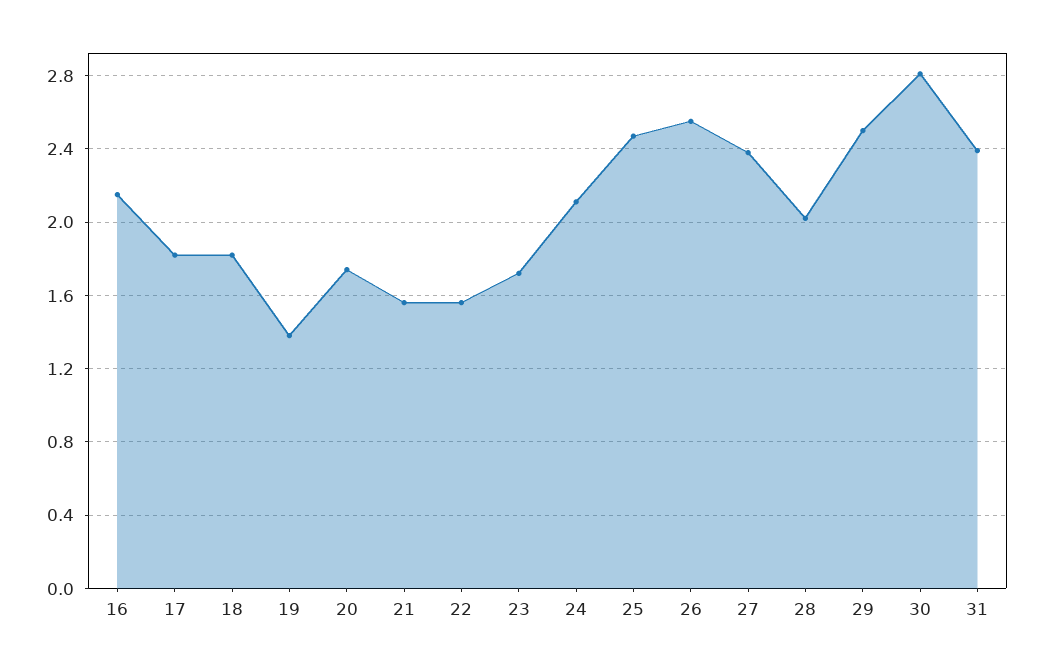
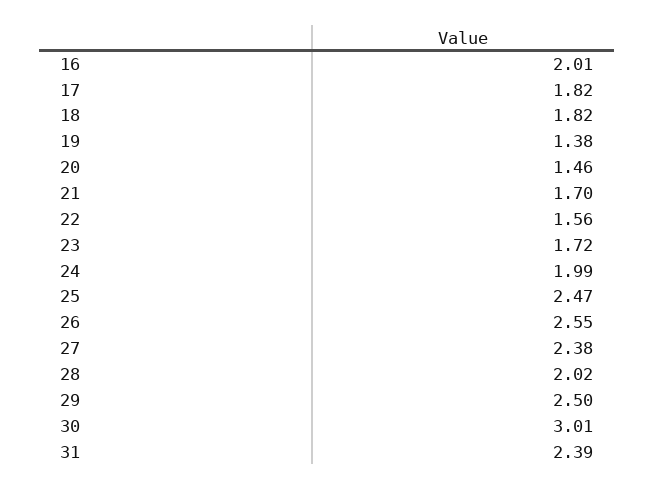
  {
-   "16": 2.15,
+   "16": 2.01,
    "17": 1.82,
    "18": 1.82,
    "19": 1.38,
-   "20": 1.75,
+   "20": 1.46,
-   "21": 1.55,
+   "21": 1.7,
    "22": 1.56,
    "23": 1.72,
-   "24": 2.1,
+   "24": 1.99,
    "25": 2.47,
    "26": 2.55,
    "27": 2.38,
    "28": 2.02,
    "29": 2.5,
-   "30": 2.8,
+   "30": 3.01,
    "31": 2.39
  }

